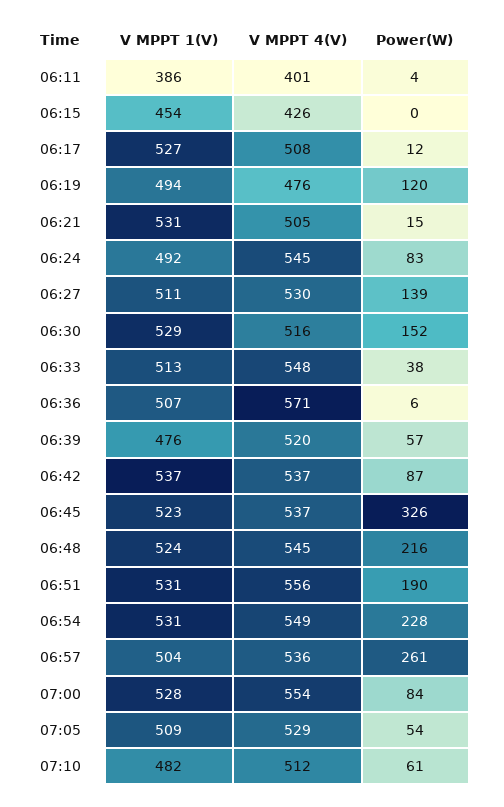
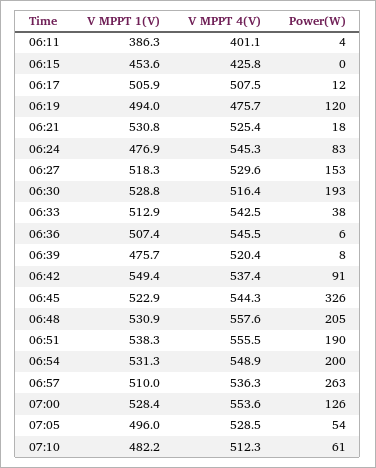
  {
    "V MPPT 1(V)": {
      "06:11": 386.3,
      "06:15": 453.6,
-     "06:17": 527,
+     "06:17": 505.9,
      "06:19": 494,
      "06:21": 530.8,
-     "06:24": 492,
+     "06:24": 476.9,
-     "06:27": 511,
+     "06:27": 518.3,
      "06:30": 528.8,
      "06:33": 512.9,
      "06:36": 507.4,
      "06:39": 475.7,
-     "06:42": 537,
+     "06:42": 549.4,
      "06:45": 522.9,
-     "06:48": 524,
+     "06:48": 530.9,
-     "06:51": 531,
+     "06:51": 538.3,
      "06:54": 531.3,
-     "06:57": 504,
+     "06:57": 510,
      "07:00": 528.4,
-     "07:05": 509,
+     "07:05": 496,
      "07:10": 482.2
    },
    "V MPPT 4(V)": {
      "06:11": 401.1,
      "06:15": 425.8,
      "06:17": 507.5,
      "06:19": 475.7,
-     "06:21": 505,
+     "06:21": 525.4,
      "06:24": 545.3,
      "06:27": 529.6,
      "06:30": 516.4,
-     "06:33": 548,
+     "06:33": 542.5,
-     "06:36": 571,
+     "06:36": 545.5,
      "06:39": 520.4,
      "06:42": 537.4,
-     "06:45": 537,
+     "06:45": 544.3,
-     "06:48": 545,
+     "06:48": 557.6,
      "06:51": 555.5,
      "06:54": 548.9,
      "06:57": 536.3,
      "07:00": 553.6,
      "07:05": 528.5,
      "07:10": 512.3
    },
    "Power(W)": {
      "06:11": 4,
      "06:15": 0,
      "06:17": 12,
      "06:19": 120,
-     "06:21": 15,
+     "06:21": 18,
      "06:24": 83,
-     "06:27": 139,
+     "06:27": 153,
-     "06:30": 152,
+     "06:30": 193,
      "06:33": 38,
      "06:36": 6,
-     "06:39": 57,
+     "06:39": 8,
-     "06:42": 87,
+     "06:42": 91,
      "06:45": 326,
-     "06:48": 216,
+     "06:48": 205,
      "06:51": 190,
-     "06:54": 228,
+     "06:54": 200,
-     "06:57": 261,
+     "06:57": 263,
-     "07:00": 84,
+     "07:00": 126,
      "07:05": 54,
      "07:10": 61
    }
  }

